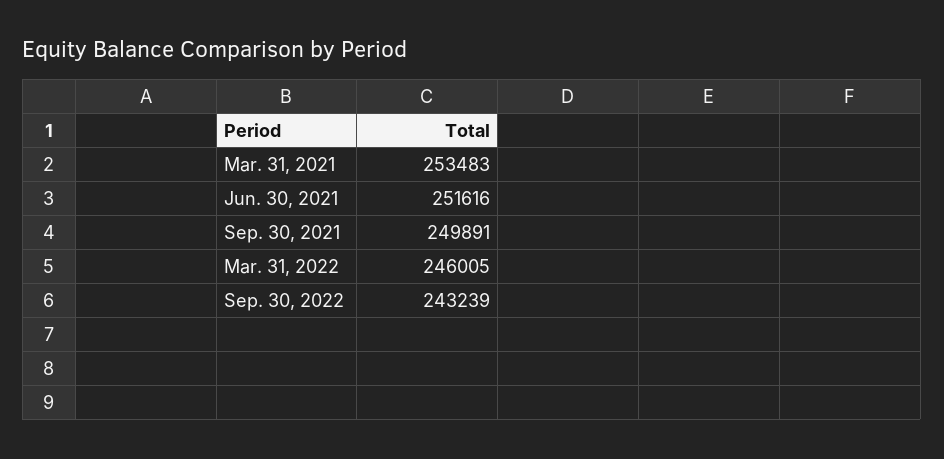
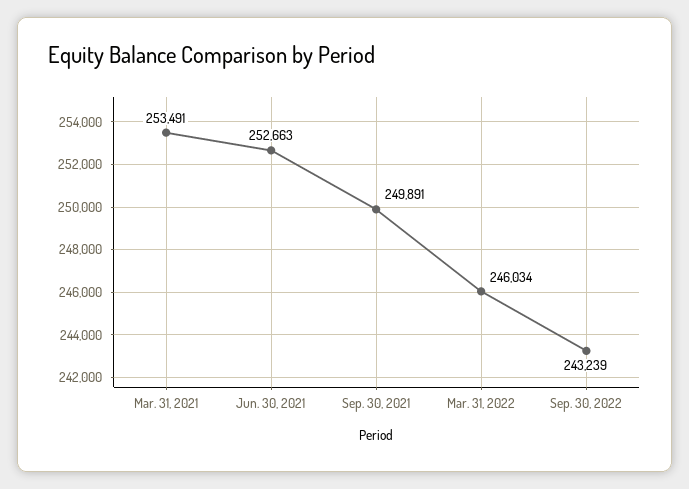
  {
-   "Mar. 31, 2021": 253483,
+   "Mar. 31, 2021": 253491,
-   "Jun. 30, 2021": 251616,
+   "Jun. 30, 2021": 252663,
    "Sep. 30, 2021": 249891,
-   "Mar. 31, 2022": 246005,
+   "Mar. 31, 2022": 246034,
    "Sep. 30, 2022": 243239
  }

